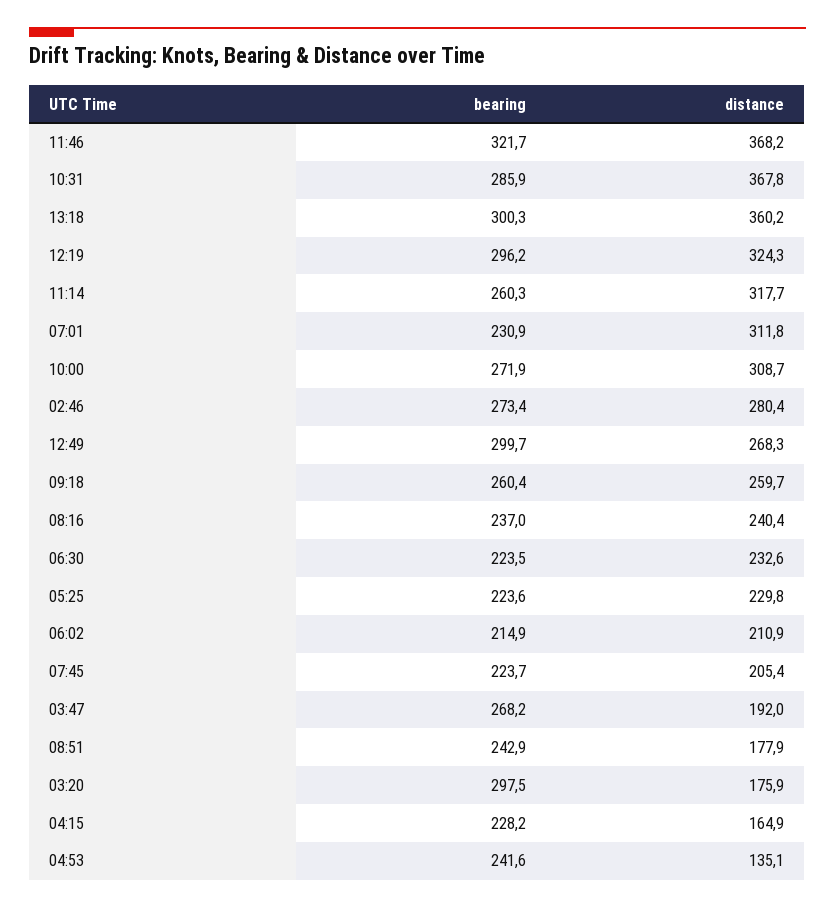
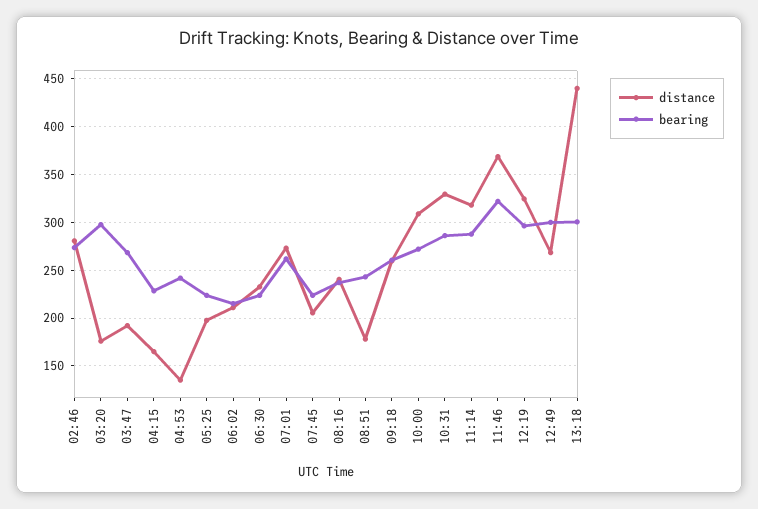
  {
    "bearing": {
      "11:46": 321.7,
      "10:31": 285.9,
      "13:18": 300.3,
      "12:19": 296.2,
-     "11:14": 260.3,
+     "11:14": 290,
-     "07:01": 230.9,
+     "07:01": 260,
      "10:00": 271.9,
      "02:46": 273.4,
      "12:49": 299.7,
      "09:18": 260.4,
      "08:16": 237,
      "06:30": 223.5,
      "05:25": 223.6,
      "06:02": 214.9,
      "07:45": 223.7,
      "03:47": 268.2,
      "08:51": 242.9,
      "03:20": 297.5,
      "04:15": 228.2,
      "04:53": 241.6
    },
    "distance": {
      "11:46": 368.2,
-     "10:31": 367.8,
+     "10:31": 330,
-     "13:18": 360.2,
+     "13:18": 440,
      "12:19": 324.3,
      "11:14": 317.7,
-     "07:01": 311.8,
+     "07:01": 270,
      "10:00": 308.7,
      "02:46": 280.4,
      "12:49": 268.3,
      "09:18": 259.7,
      "08:16": 240.4,
      "06:30": 232.6,
-     "05:25": 229.8,
+     "05:25": 200,
      "06:02": 210.9,
      "07:45": 205.4,
      "03:47": 192,
      "08:51": 177.9,
      "03:20": 175.9,
      "04:15": 164.9,
      "04:53": 135.1
    }
  }

